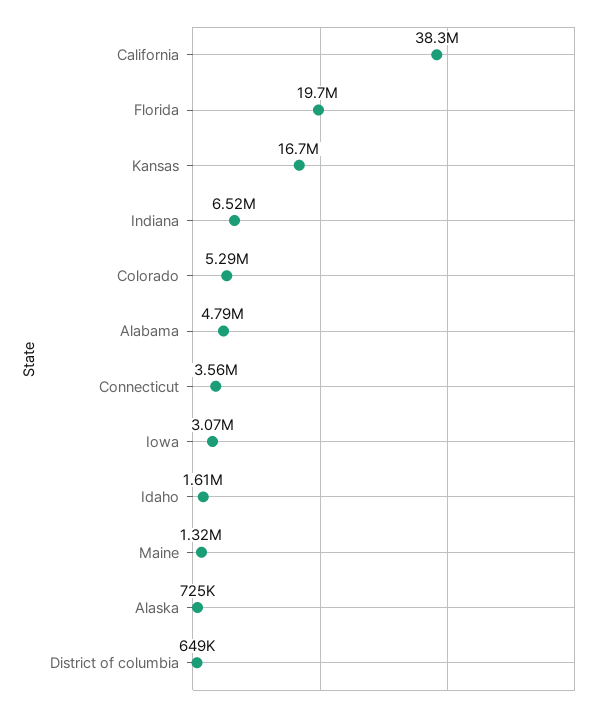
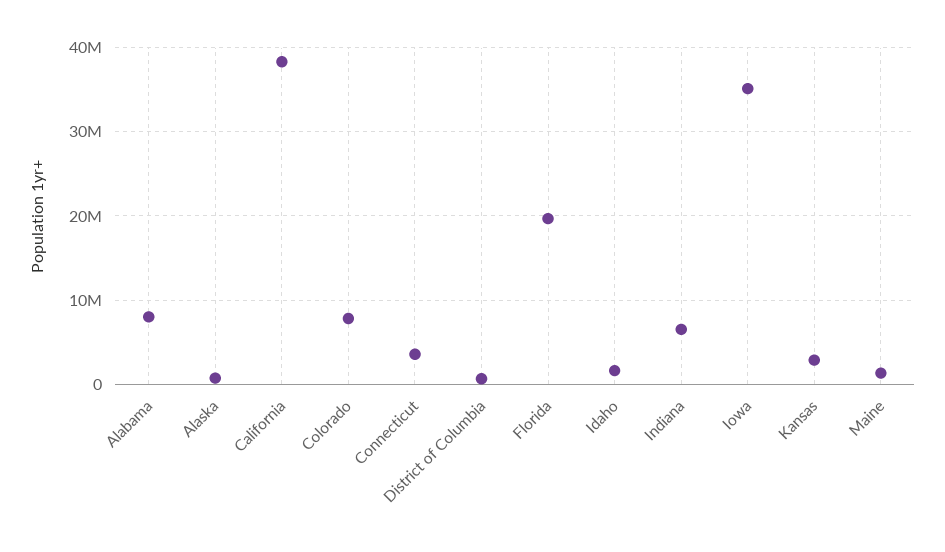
  {
    "California": 38300000,
    "Florida": 19700000,
-   "Kansas": 16700000,
+   "Kansas": 3000000,
    "Indiana": 6520000,
-   "Colorado": 5290000,
+   "Colorado": 8000000,
-   "Alabama": 4790000,
+   "Alabama": 8000000,
    "Connecticut": 3560000,
-   "Iowa": 3070000,
+   "Iowa": 35000000,
    "Idaho": 1610000,
    "Maine": 1320000,
    "Alaska": 725000,
    "District of columbia": 649000
  }

